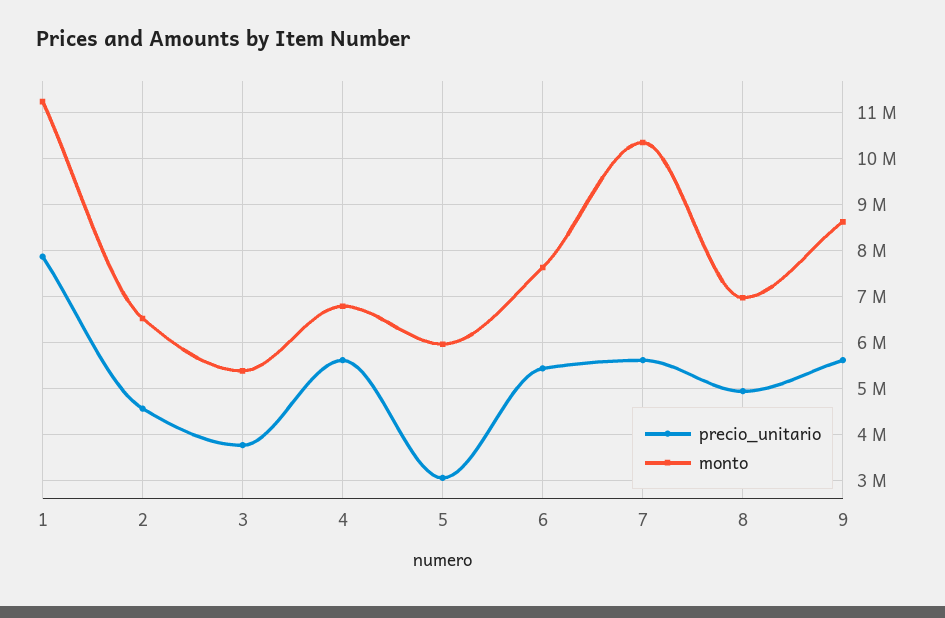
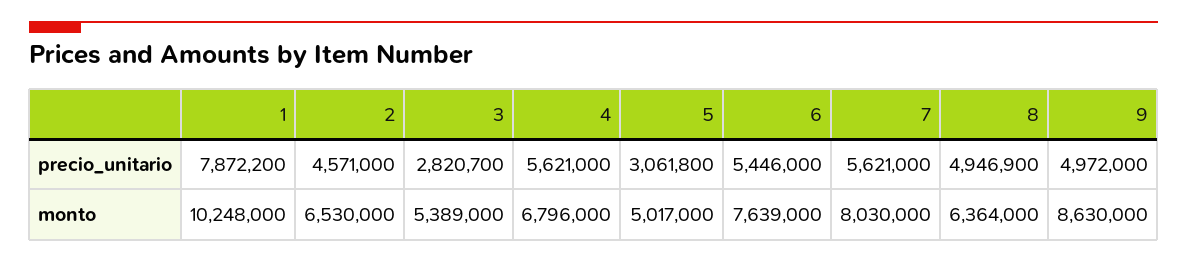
  {
    "precio_unitario": {
      "1": 7872200,
      "2": 4571000,
-     "3": 3800000,
+     "3": 2820700,
      "4": 5621000,
      "5": 3061800,
      "6": 5446000,
      "7": 5621000,
      "8": 4946900,
-     "9": 5600000
+     "9": 4972000
    },
    "monto": {
-     "1": 11200000,
+     "1": 10248000,
      "2": 6530000,
      "3": 5389000,
      "4": 6796000,
-     "5": 6000000,
+     "5": 5017000,
      "6": 7639000,
-     "7": 10400000,
+     "7": 8030000,
-     "8": 7000000,
+     "8": 6364000,
      "9": 8630000
    }
  }

